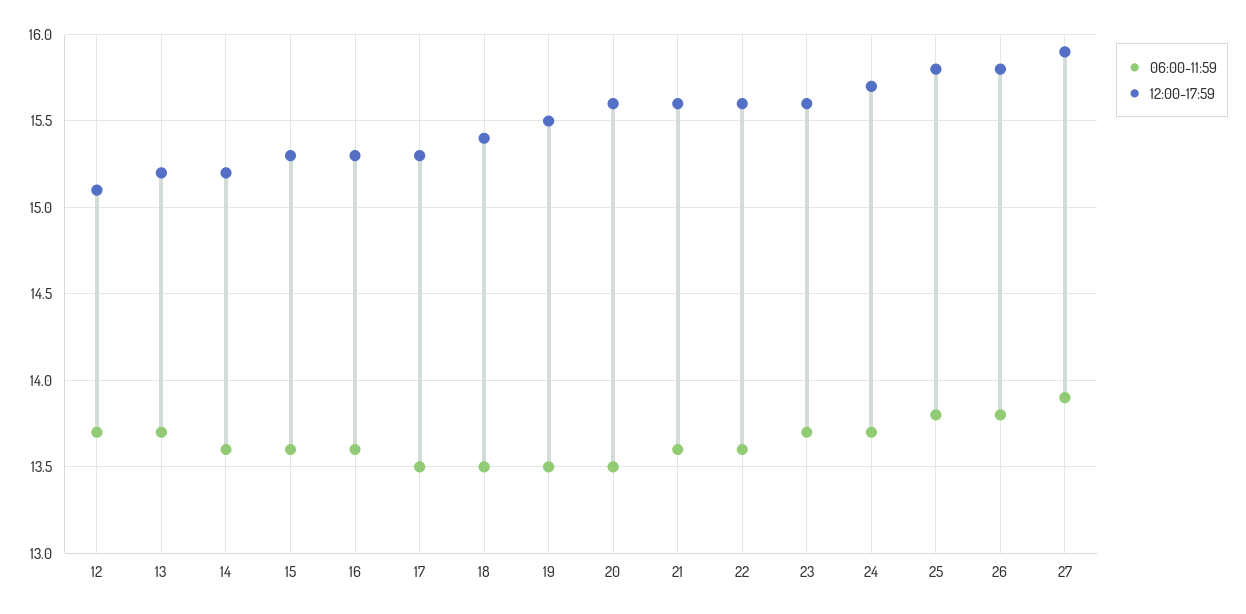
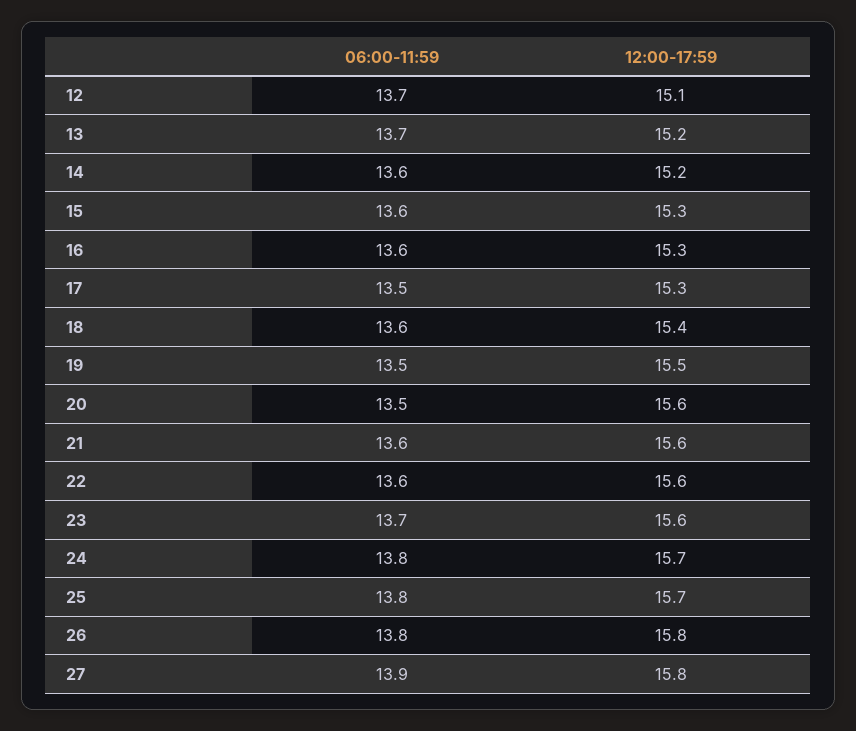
  {
    "06:00-11:59": {
      "12": 13.7,
      "13": 13.7,
      "14": 13.6,
      "15": 13.6,
      "16": 13.6,
      "17": 13.5,
-     "18": 13.5,
+     "18": 13.6,
      "19": 13.5,
      "20": 13.5,
      "21": 13.6,
      "22": 13.6,
      "23": 13.7,
-     "24": 13.7,
+     "24": 13.8,
      "25": 13.8,
      "26": 13.8,
      "27": 13.9
    },
    "12:00-17:59": {
      "12": 15.1,
      "13": 15.2,
      "14": 15.2,
      "15": 15.3,
      "16": 15.3,
      "17": 15.3,
      "18": 15.4,
      "19": 15.5,
      "20": 15.6,
      "21": 15.6,
      "22": 15.6,
      "23": 15.6,
      "24": 15.7,
-     "25": 15.8,
+     "25": 15.7,
      "26": 15.8,
-     "27": 15.9
+     "27": 15.8
    }
  }

